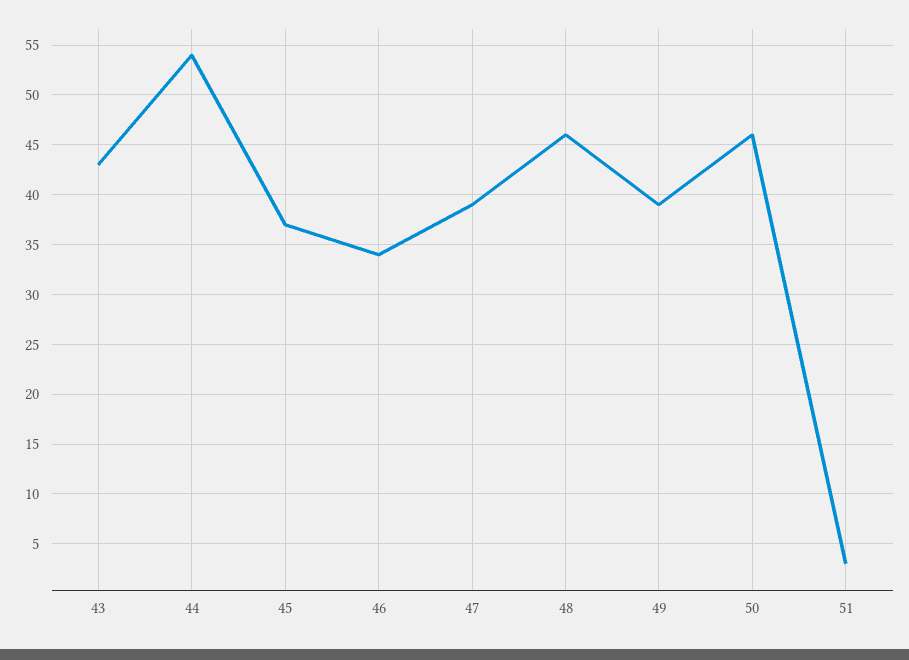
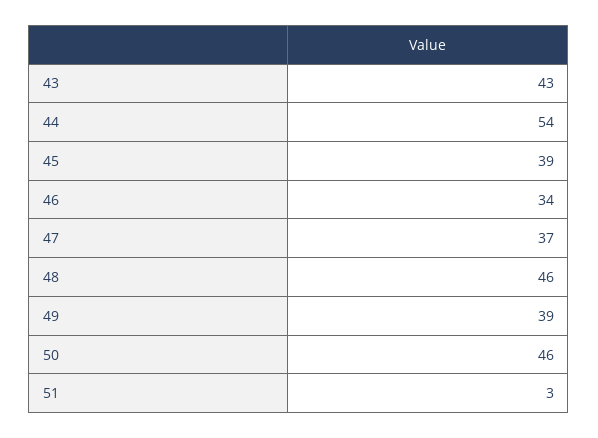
  {
    "43": 43,
    "44": 54,
-   "45": 37,
+   "45": 39,
    "46": 34,
-   "47": 39,
+   "47": 37,
    "48": 46,
    "49": 39,
    "50": 46,
    "51": 3
  }

